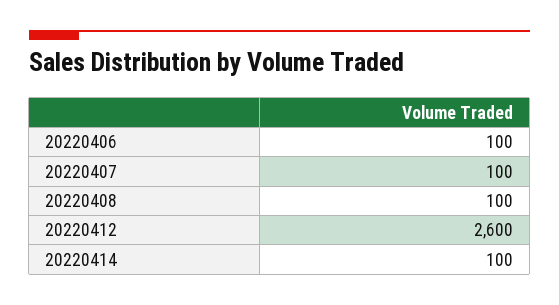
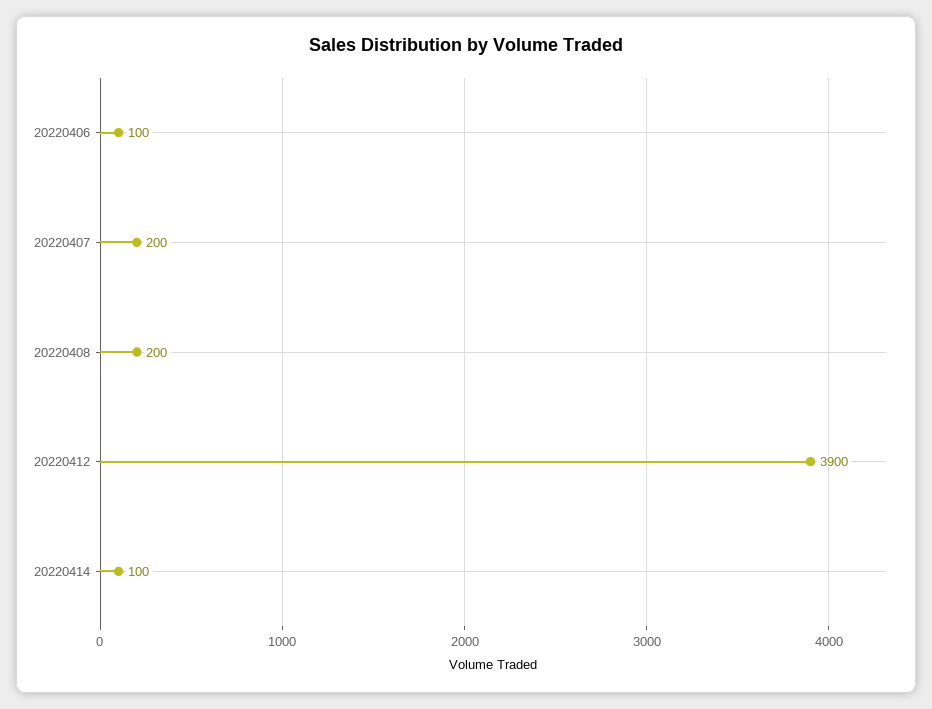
  {
    "20220406": 100,
-   "20220407": 100,
+   "20220407": 200,
-   "20220408": 100,
+   "20220408": 200,
-   "20220412": 2600,
+   "20220412": 3900,
    "20220414": 100
  }

